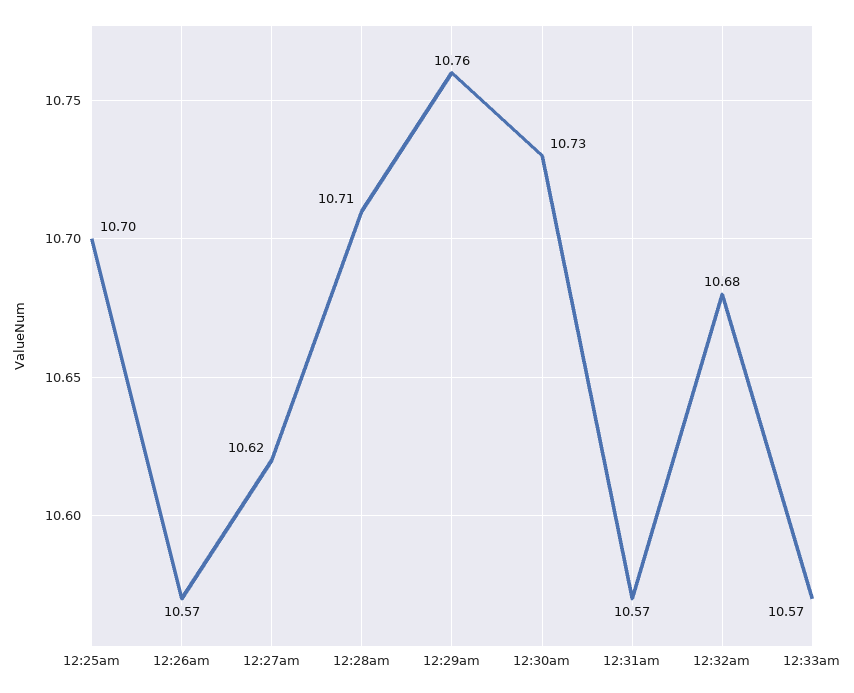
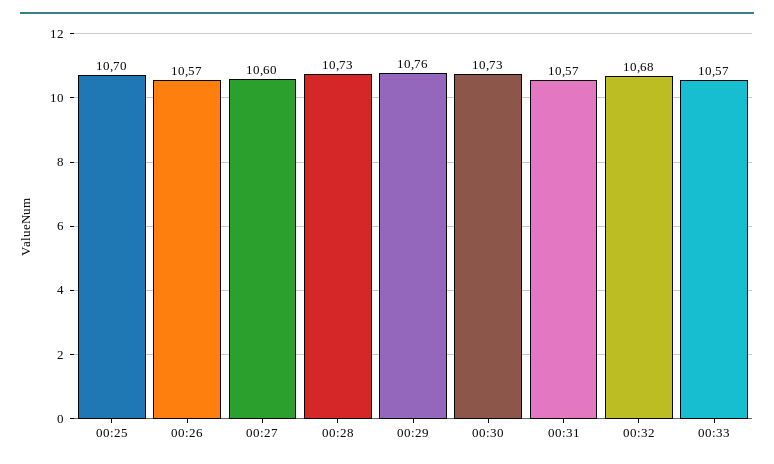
  {
    "12:25am": 10.7,
    "12:26am": 10.57,
-   "12:27am": 10.62,
+   "12:27am": 10.6,
-   "12:28am": 10.71,
+   "12:28am": 10.73,
    "12:29am": 10.76,
    "12:30am": 10.73,
    "12:31am": 10.57,
    "12:32am": 10.68,
    "12:33am": 10.57
  }

